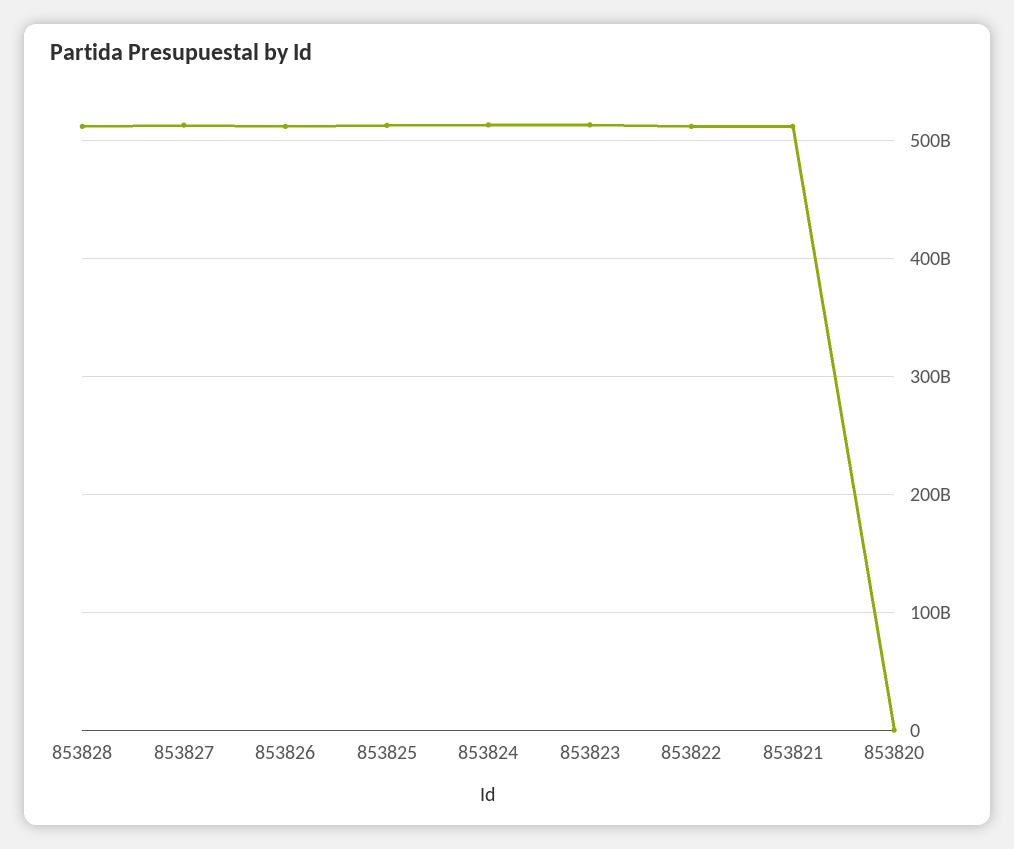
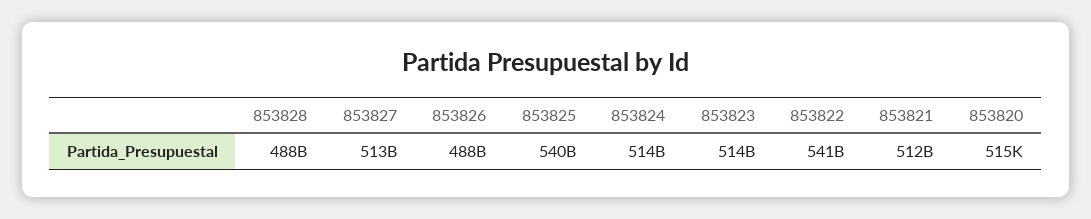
  {
-   "853828": 510000000000,
+   "853828": 488000000000,
    "853827": 513000000000,
-   "853826": 510000000000,
+   "853826": 488000000000,
-   "853825": 510000000000,
+   "853825": 540000000000,
    "853824": 514000000000,
    "853823": 514000000000,
-   "853822": 510000000000,
+   "853822": 541000000000,
    "853821": 512000000000,
    "853820": 515000
  }

